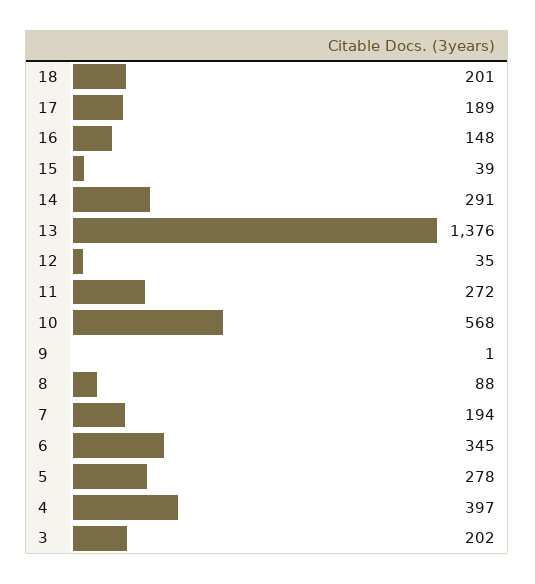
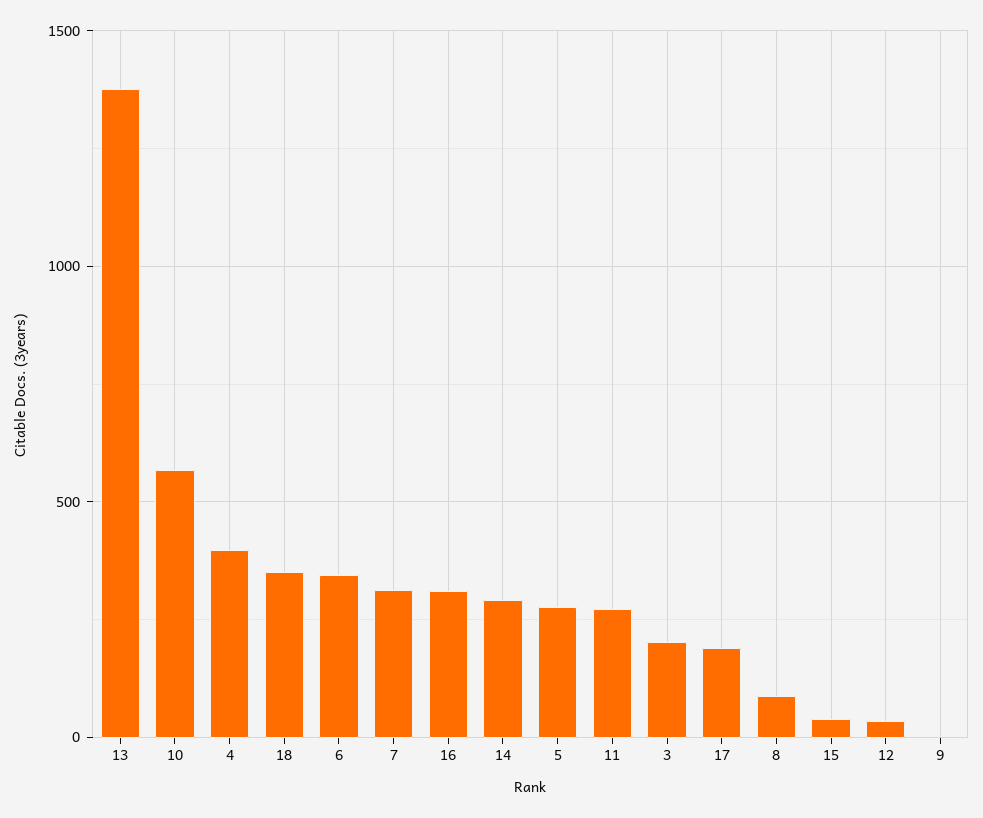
  {
-   "18": 201,
+   "18": 350,
    "17": 189,
-   "16": 148,
+   "16": 300,
    "15": 39,
    "14": 291,
    "13": 1376,
    "12": 35,
    "11": 272,
    "10": 568,
    "9": 1,
    "8": 88,
-   "7": 194,
+   "7": 300,
    "6": 345,
    "5": 278,
    "4": 397,
    "3": 202
  }

